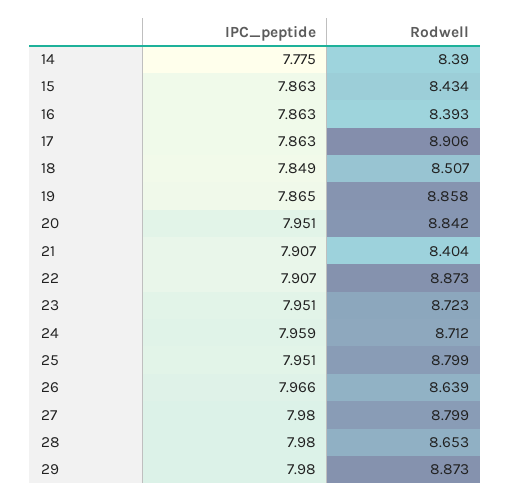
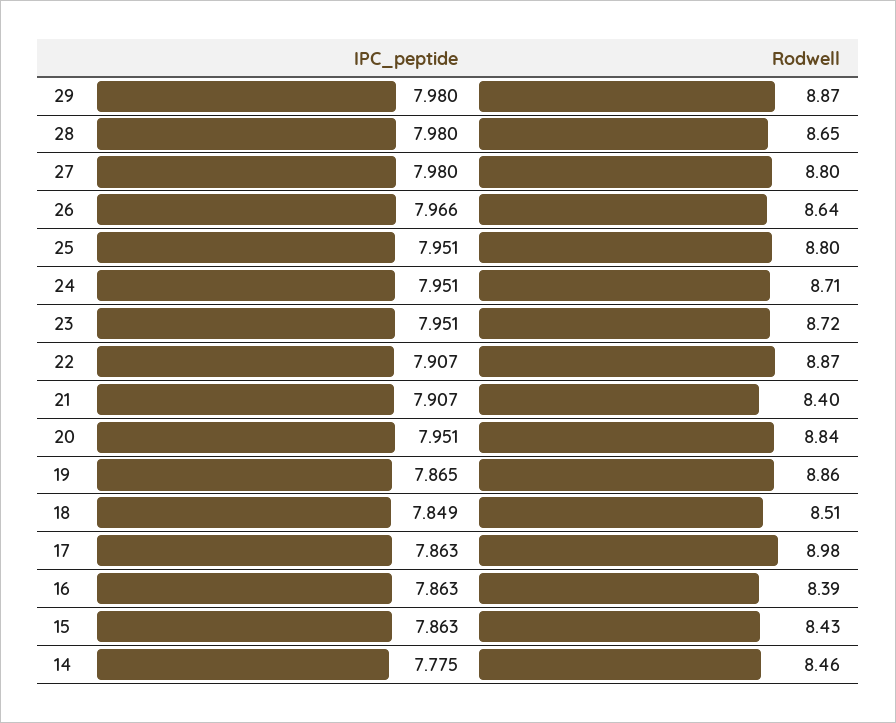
  {
    "IPC_peptide": {
      "14": 7.775,
      "15": 7.863,
      "16": 7.863,
      "17": 7.863,
      "18": 7.849,
      "19": 7.865,
      "20": 7.951,
      "21": 7.907,
      "22": 7.907,
      "23": 7.951,
-     "24": 7.959,
+     "24": 7.951,
      "25": 7.951,
      "26": 7.966,
      "27": 7.98,
      "28": 7.98,
      "29": 7.98
    },
    "Rodwell": {
-     "14": 8.39,
+     "14": 8.46,
      "15": 8.434,
      "16": 8.393,
-     "17": 8.906,
+     "17": 8.98,
      "18": 8.507,
      "19": 8.858,
      "20": 8.842,
      "21": 8.404,
      "22": 8.873,
      "23": 8.723,
      "24": 8.712,
      "25": 8.799,
      "26": 8.639,
      "27": 8.799,
      "28": 8.653,
      "29": 8.873
    }
  }

